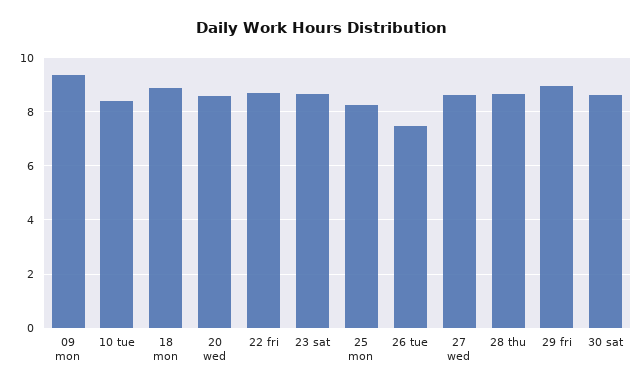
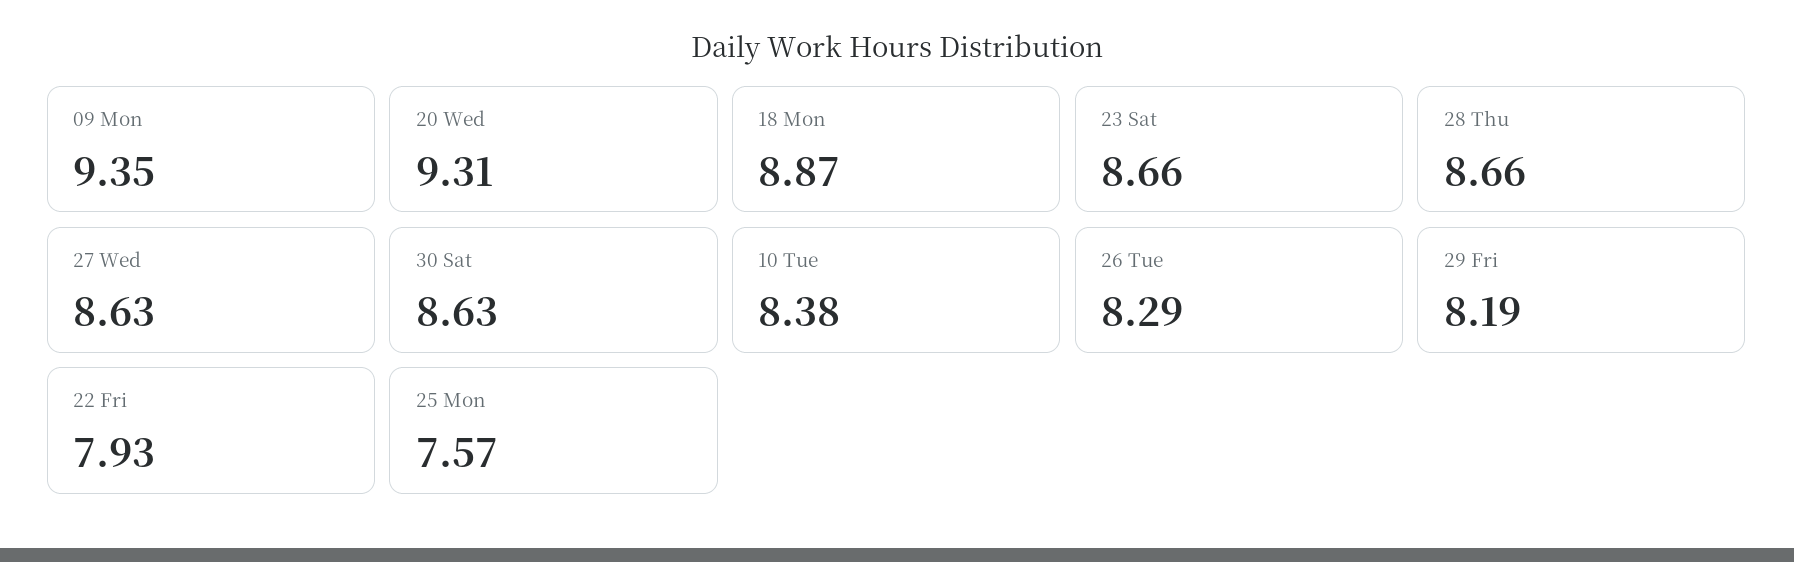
  {
    "09 mon": 9.35,
    "10 tue": 8.38,
    "18 mon": 8.87,
-   "20 wed": 8.5,
+   "20 wed": 9.31,
-   "22 fri": 8.75,
+   "22 fri": 7.93,
    "23 sat": 8.66,
-   "25 mon": 8.25,
+   "25 mon": 7.57,
-   "26 tue": 7.5,
+   "26 tue": 8.29,
    "27 wed": 8.63,
    "28 thu": 8.66,
-   "29 fri": 9,
+   "29 fri": 8.19,
    "30 sat": 8.63
  }

